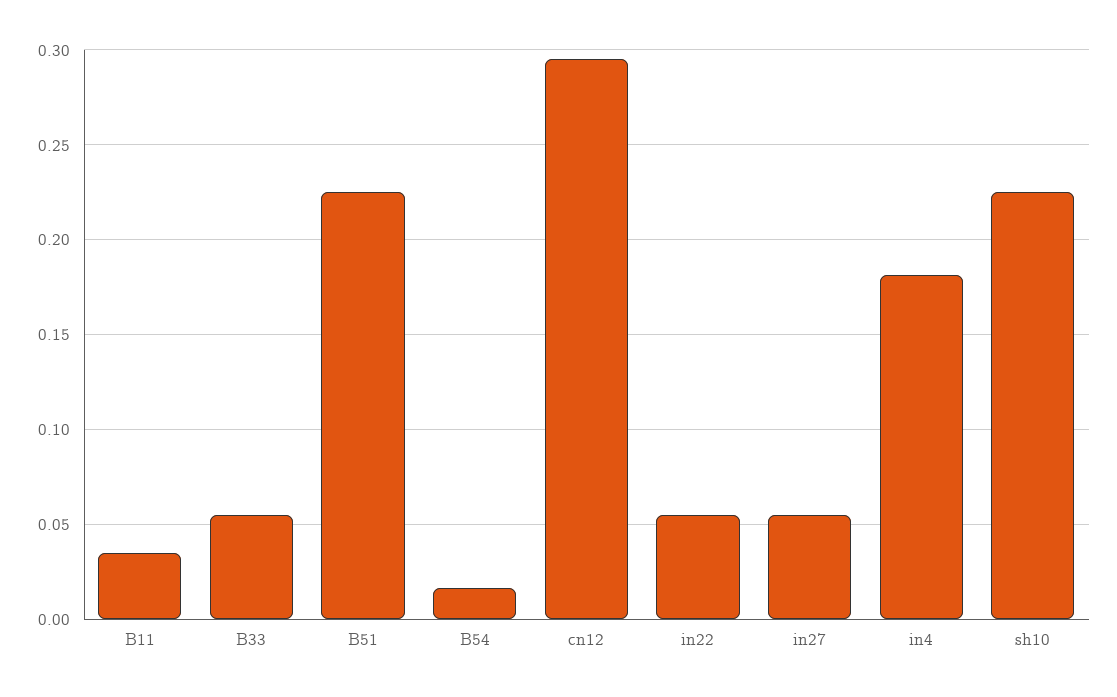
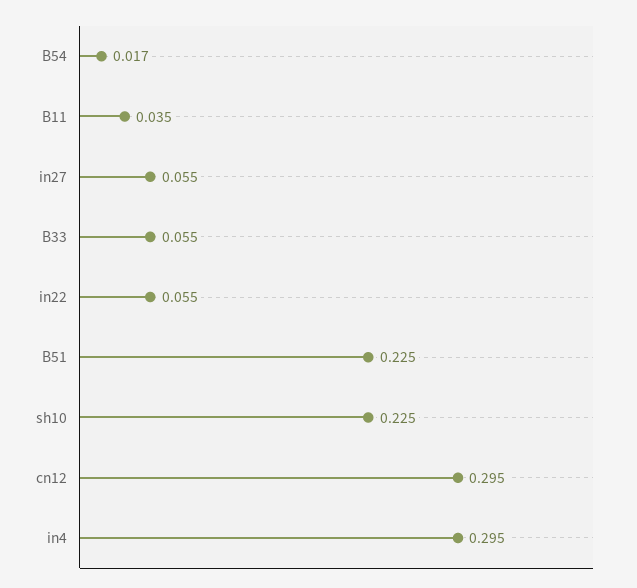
  {
    "B11": 0.035,
    "B33": 0.055,
    "B51": 0.225,
    "B54": 0.017,
    "cn12": 0.295,
    "in22": 0.055,
    "in27": 0.055,
-   "in4": 0.18,
+   "in4": 0.295,
    "sh10": 0.225
  }

